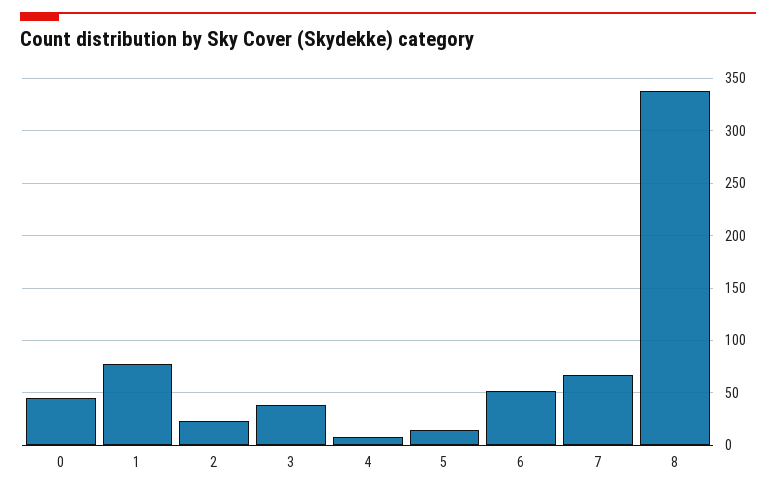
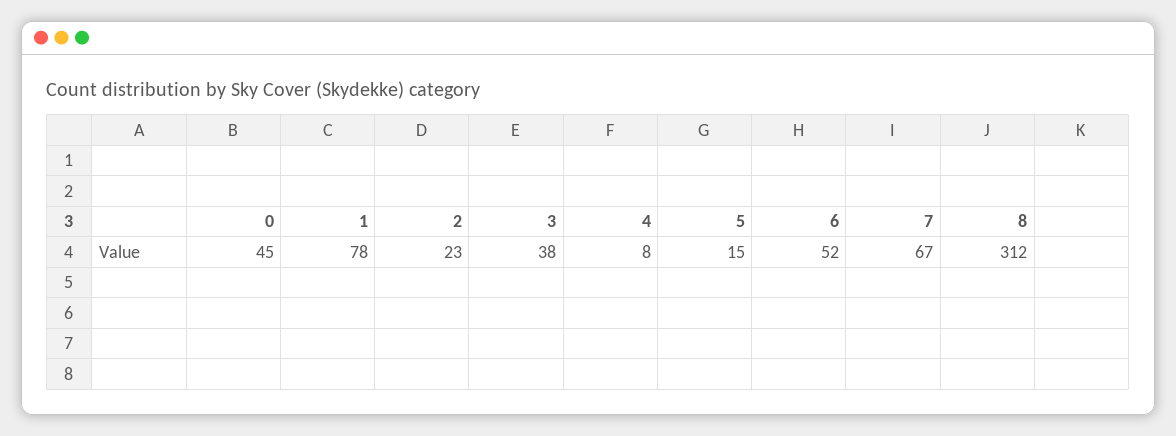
  {
    "0": 45,
    "1": 78,
    "2": 23,
    "3": 38,
    "4": 8,
    "5": 15,
    "6": 52,
    "7": 67,
-   "8": 340
+   "8": 312
  }

